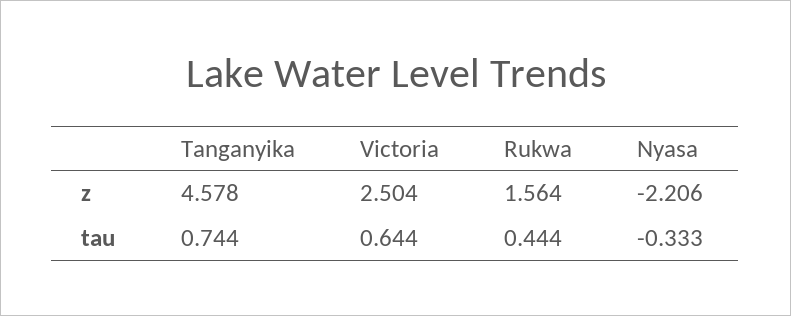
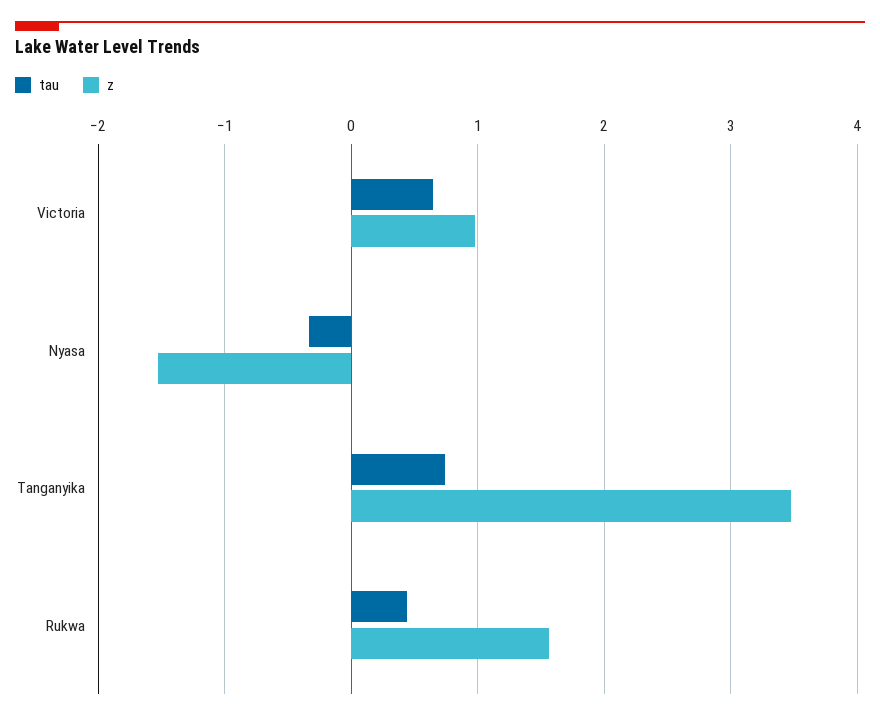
  {
    "z": {
-     "Tanganyika": 4.578,
+     "Tanganyika": 3.5,
-     "Victoria": 2.504,
+     "Victoria": 1,
      "Rukwa": 1.564,
-     "Nyasa": -2.206
+     "Nyasa": -1.5
    },
    "tau": {
      "Tanganyika": 0.744,
      "Victoria": 0.644,
      "Rukwa": 0.444,
      "Nyasa": -0.333
    }
  }

